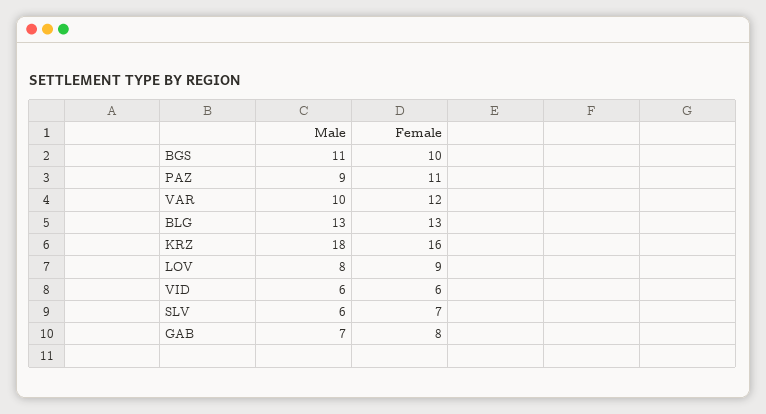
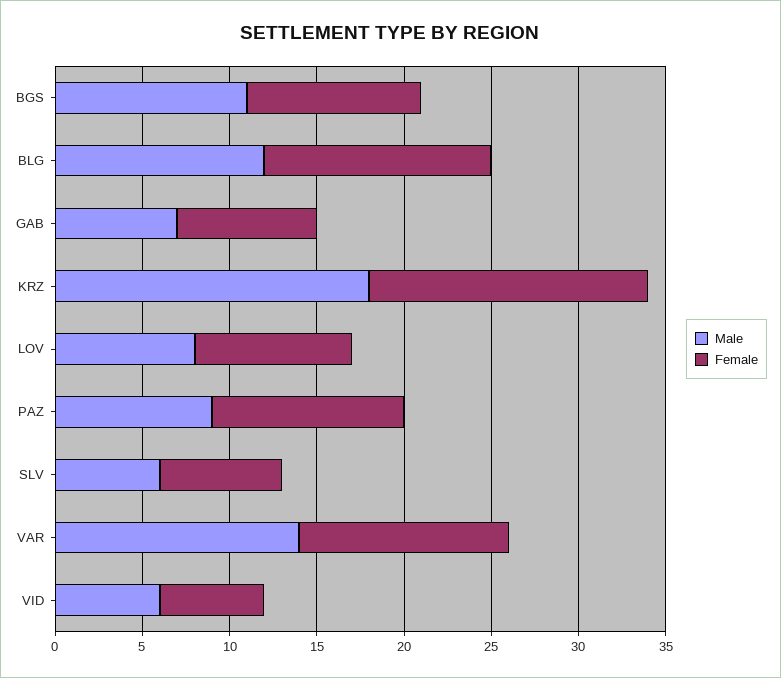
  {
    "Male": {
      "BGS": 11,
      "PAZ": 9,
-     "VAR": 10,
+     "VAR": 14,
-     "BLG": 13,
+     "BLG": 12,
      "KRZ": 18,
      "LOV": 8,
      "VID": 6,
      "SLV": 6,
      "GAB": 7
    },
    "Female": {
      "BGS": 10,
      "PAZ": 11,
      "VAR": 12,
      "BLG": 13,
      "KRZ": 16,
      "LOV": 9,
      "VID": 6,
      "SLV": 7,
      "GAB": 8
    }
  }

